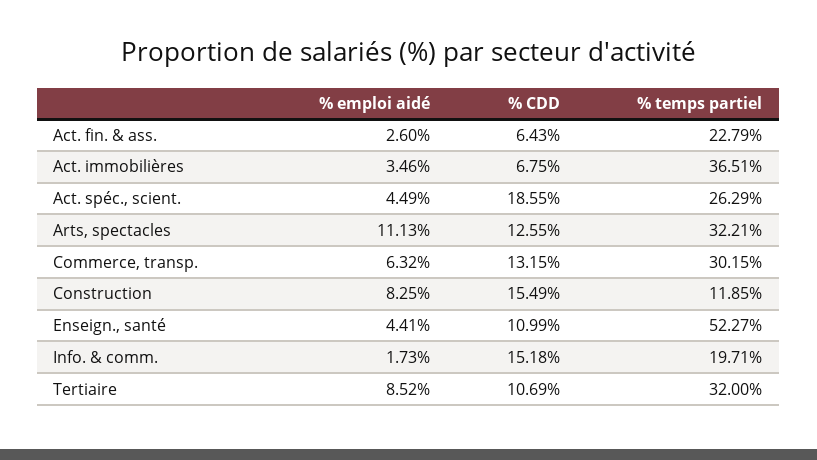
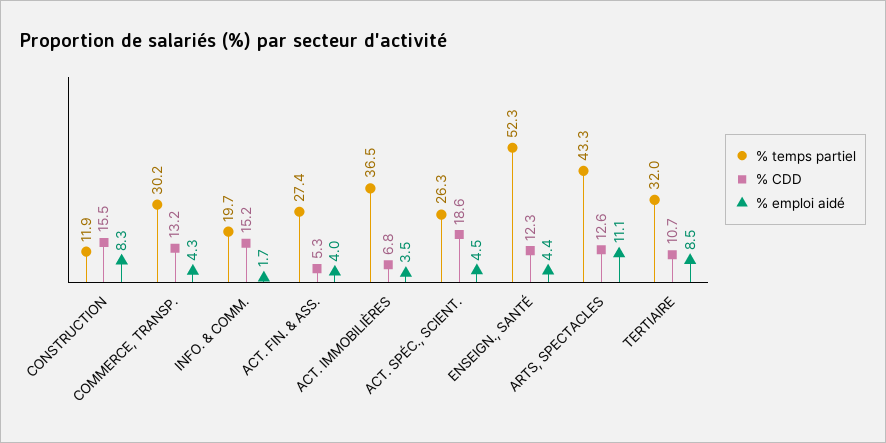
  {
    "% emploi aidé": {
-     "Act. fin. & ass.": 2.6,
+     "Act. fin. & ass.": 4,
      "Act. immobilières": 3.46,
      "Act. spéc., scient.": 4.49,
      "Arts, spectacles": 11.13,
-     "Commerce, transp.": 6.32,
+     "Commerce, transp.": 4.3,
      "Construction": 8.25,
      "Enseign., santé": 4.41,
      "Info. & comm.": 1.73,
      "Tertiaire": 8.52
    },
    "% CDD": {
-     "Act. fin. & ass.": 6.43,
+     "Act. fin. & ass.": 5.3,
      "Act. immobilières": 6.75,
      "Act. spéc., scient.": 18.55,
      "Arts, spectacles": 12.55,
      "Commerce, transp.": 13.15,
      "Construction": 15.49,
-     "Enseign., santé": 10.99,
+     "Enseign., santé": 12.3,
      "Info. & comm.": 15.18,
      "Tertiaire": 10.69
    },
    "% temps partiel": {
-     "Act. fin. & ass.": 22.79,
+     "Act. fin. & ass.": 27.4,
      "Act. immobilières": 36.51,
      "Act. spéc., scient.": 26.29,
-     "Arts, spectacles": 32.21,
+     "Arts, spectacles": 43.3,
      "Commerce, transp.": 30.15,
      "Construction": 11.85,
      "Enseign., santé": 52.27,
      "Info. & comm.": 19.71,
      "Tertiaire": 32
    }
  }

